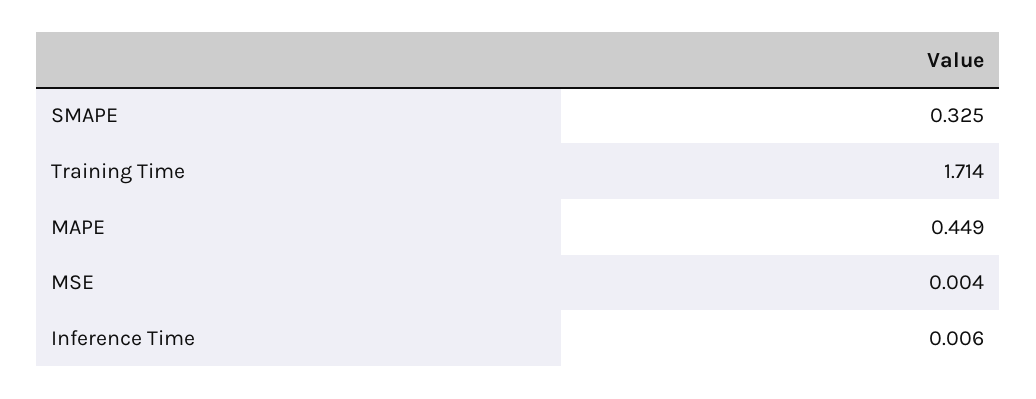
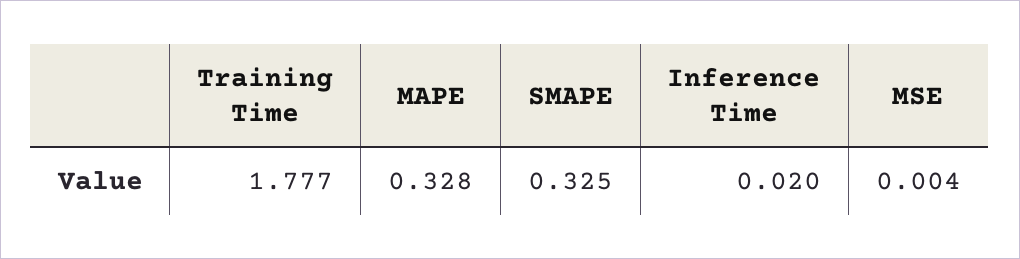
  {
    "SMAPE": 0.325,
-   "Training Time": 1.714,
+   "Training Time": 1.777,
-   "MAPE": 0.449,
+   "MAPE": 0.328,
    "MSE": 0.004,
-   "Inference Time": 0.006
+   "Inference Time": 0.02
  }

